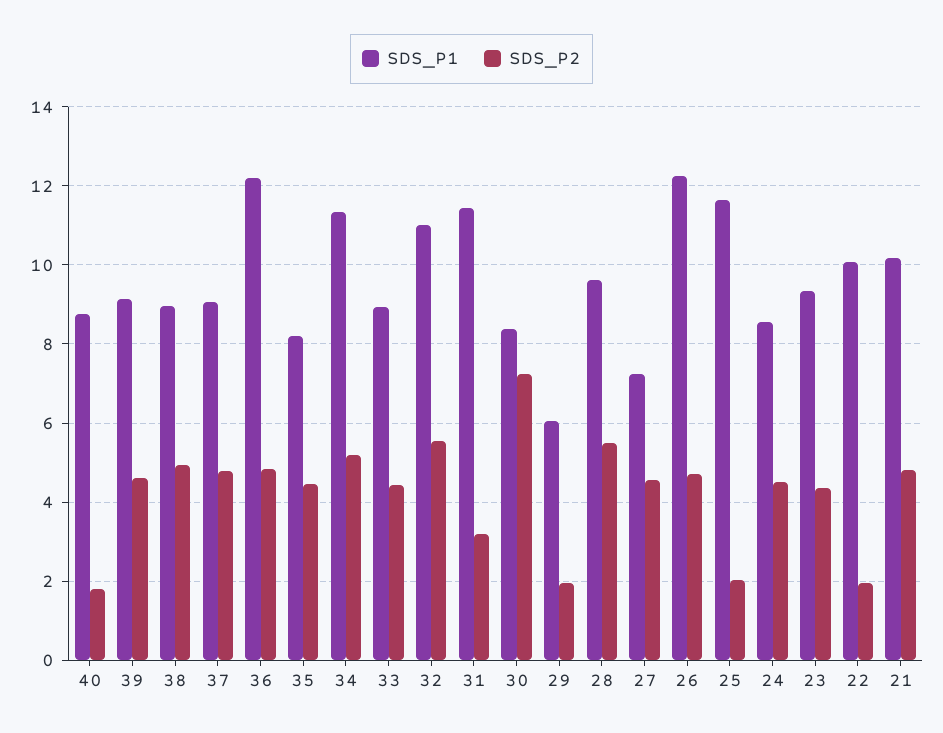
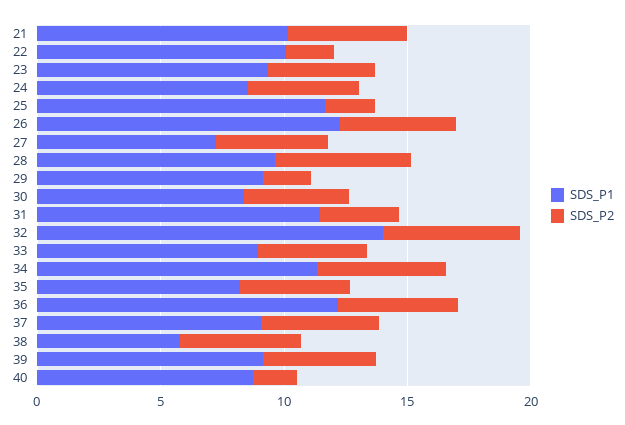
  {
    "SDS_P1": {
      "40": 8.8,
      "39": 9.2,
-     "38": 9,
+     "38": 6,
      "37": 9,
      "36": 12.2,
      "35": 8.2,
      "34": 11.4,
      "33": 9,
-     "32": 11,
+     "32": 14,
      "31": 11.4,
      "30": 8.4,
-     "29": 6,
+     "29": 9,
      "28": 9.6,
      "27": 7.2,
      "26": 12.2,
      "25": 11.6,
      "24": 8.6,
      "23": 9.4,
      "22": 10,
      "21": 10.2
    },
    "SDS_P2": {
      "40": 1.8,
      "39": 4.6,
      "38": 5,
      "37": 4.8,
      "36": 4.8,
      "35": 4.4,
      "34": 5.2,
      "33": 4.4,
      "32": 5.6,
      "31": 3.2,
-     "30": 7.2,
+     "30": 4,
      "29": 2,
      "28": 5.6,
      "27": 4.6,
      "26": 4.8,
      "25": 2,
      "24": 4.6,
      "23": 4.4,
      "22": 2,
      "21": 4.8
    }
  }

